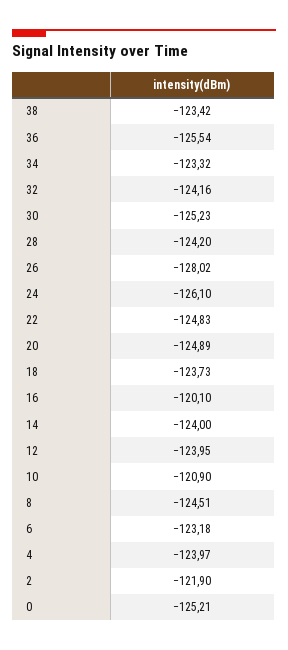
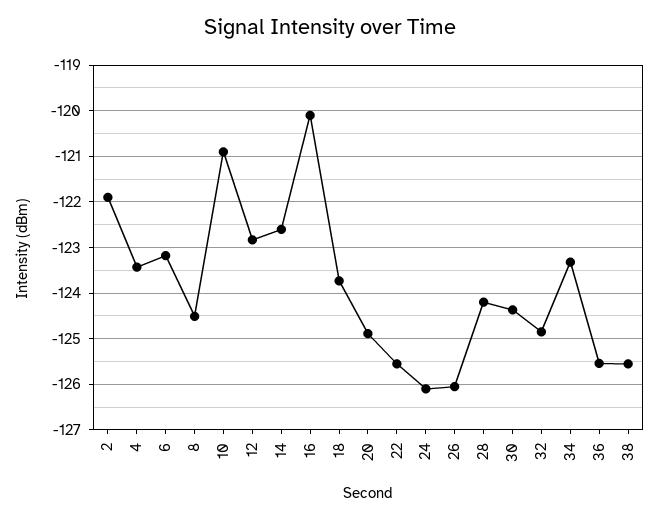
  {
-   "38": -123.42,
+   "38": -125.6,
    "36": -125.54,
    "34": -123.32,
-   "32": -124.16,
+   "32": -124.8,
-   "30": -125.23,
+   "30": -124.4,
    "28": -124.2,
-   "26": -128.02,
+   "26": -126,
    "24": -126.1,
-   "22": -124.83,
+   "22": -125.6,
    "20": -124.89,
    "18": -123.73,
    "16": -120.1,
-   "14": -124,
+   "14": -122.6,
-   "12": -123.95,
+   "12": -122.8,
    "10": -120.9,
    "8": -124.51,
    "6": -123.18,
-   "4": -123.97,
+   "4": -123.4,
-   "2": -121.9,
+   "2": -121.9
-   "0": -125.21
  }

